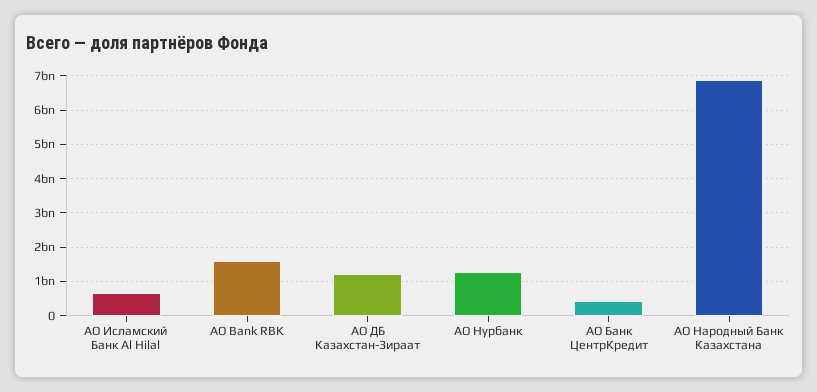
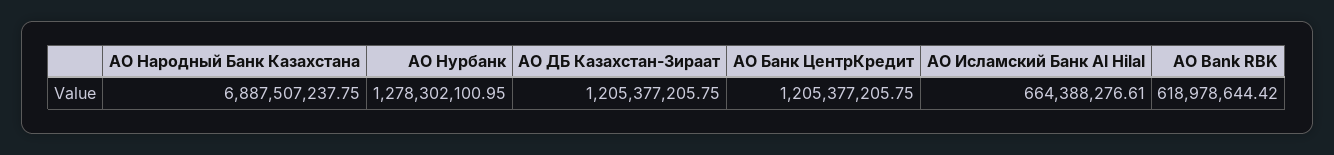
  {
    "АО Исламский Банк Al Hilal": 664388276.61,
-   "АО Bank RBK": 1600000000,
+   "АО Bank RBK": 618978644.42,
    "АО ДБ Казахстан-Зираат": 1205377205.75,
    "АО Нурбанк": 1278302100.95,
-   "АО Банк ЦентрКредит": 400000000,
+   "АО Банк ЦентрКредит": 1205377205.75,
    "АО Народный Банк Казахстана": 6887507237.75
  }

